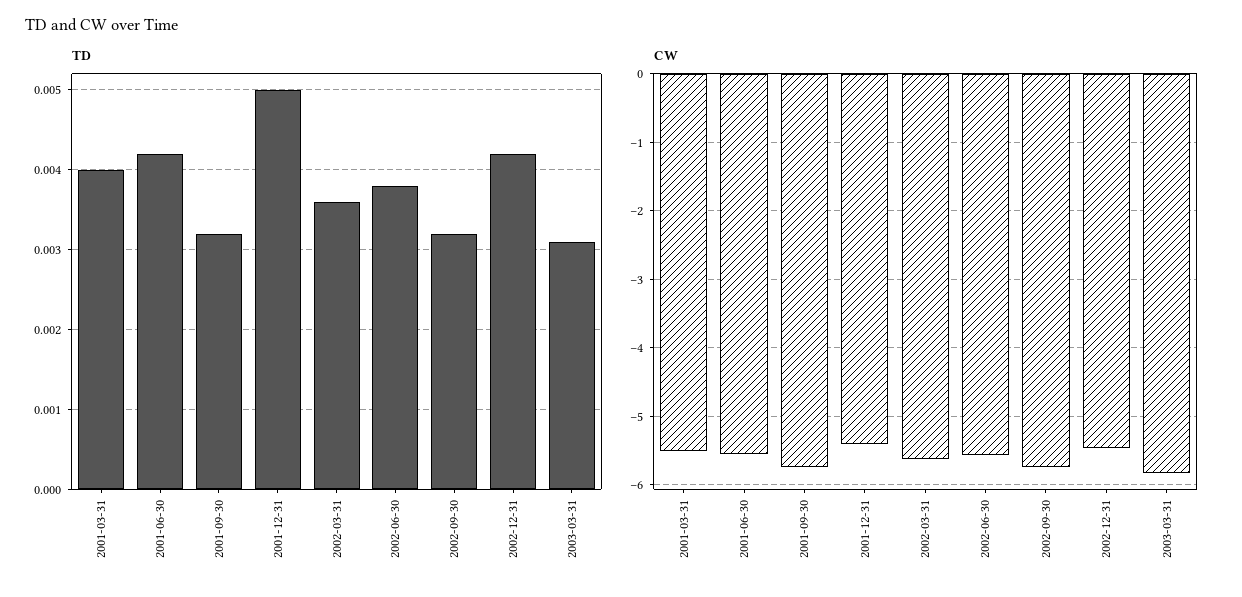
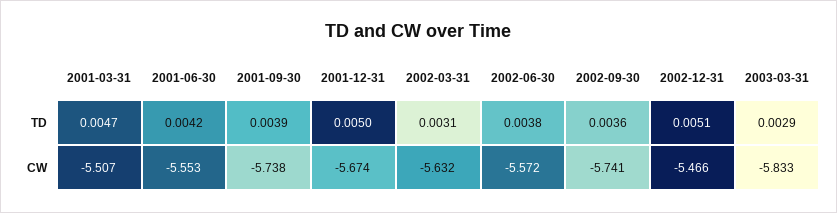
  {
    "TD": {
-     "2001-03-31": 0.004,
+     "2001-03-31": 0.0047,
      "2001-06-30": 0.0042,
-     "2001-09-30": 0.0032,
+     "2001-09-30": 0.0039,
      "2001-12-31": 0.005,
-     "2002-03-31": 0.0036,
+     "2002-03-31": 0.0031,
      "2002-06-30": 0.0038,
-     "2002-09-30": 0.0032,
+     "2002-09-30": 0.0036,
-     "2002-12-31": 0.0042,
+     "2002-12-31": 0.0051,
-     "2003-03-31": 0.0031
+     "2003-03-31": 0.0029
    },
    "CW": {
      "2001-03-31": -5.507,
      "2001-06-30": -5.553,
      "2001-09-30": -5.738,
-     "2001-12-31": -5.4,
+     "2001-12-31": -5.674,
      "2002-03-31": -5.632,
      "2002-06-30": -5.572,
      "2002-09-30": -5.741,
      "2002-12-31": -5.466,
      "2003-03-31": -5.833
    }
  }

